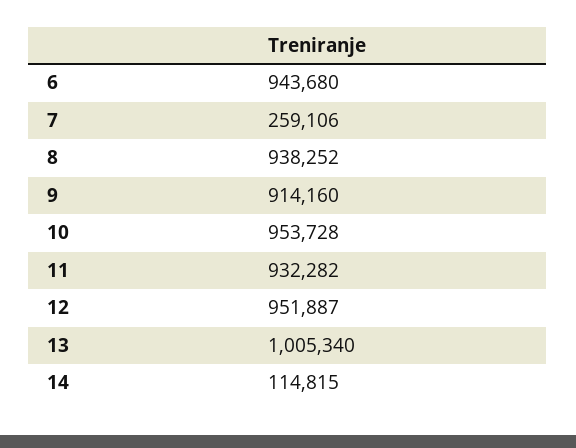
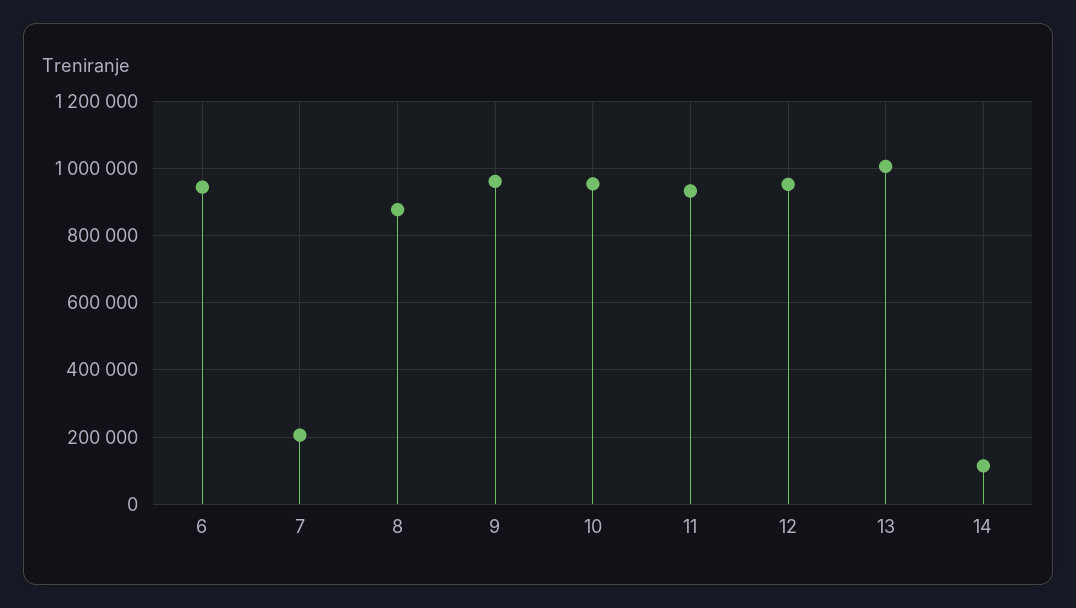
  {
    "6": 943680,
-   "7": 259106,
+   "7": 200000,
-   "8": 938252,
+   "8": 880000,
-   "9": 914160,
+   "9": 960000,
    "10": 953728,
    "11": 932282,
    "12": 951887,
    "13": 1005340,
    "14": 114815
  }

